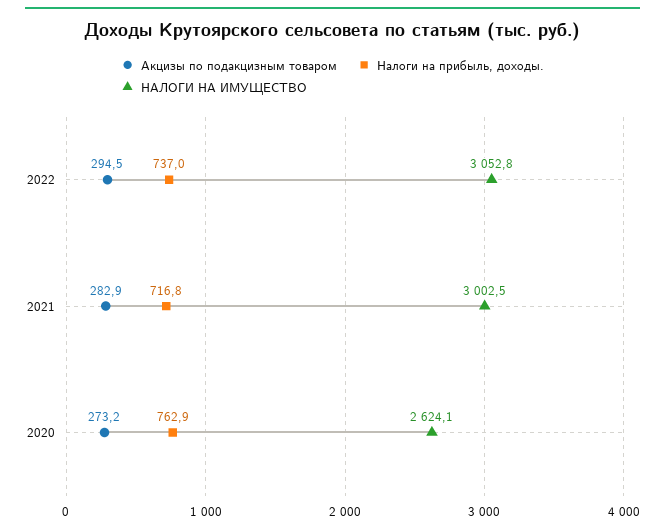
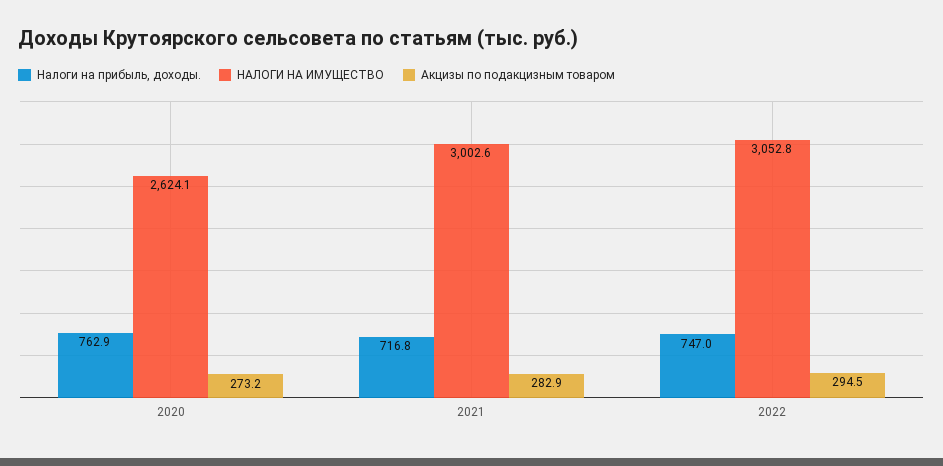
  {
    "Акцизы по подакцизным товаром": {
      "2022": 294.5,
      "2021": 282.9,
      "2020": 273.2
    },
    "Налоги на прибыль, доходы.": {
-     "2022": 737,
+     "2022": 747,
      "2021": 716.8,
      "2020": 762.9
    },
    "НАЛОГИ НА ИМУЩЕСТВО": {
      "2022": 3052.8,
-     "2021": 3002.5,
+     "2021": 3002.6,
      "2020": 2624.1
    }
  }

